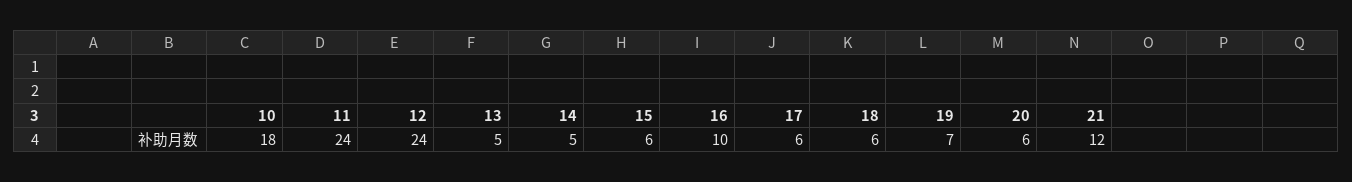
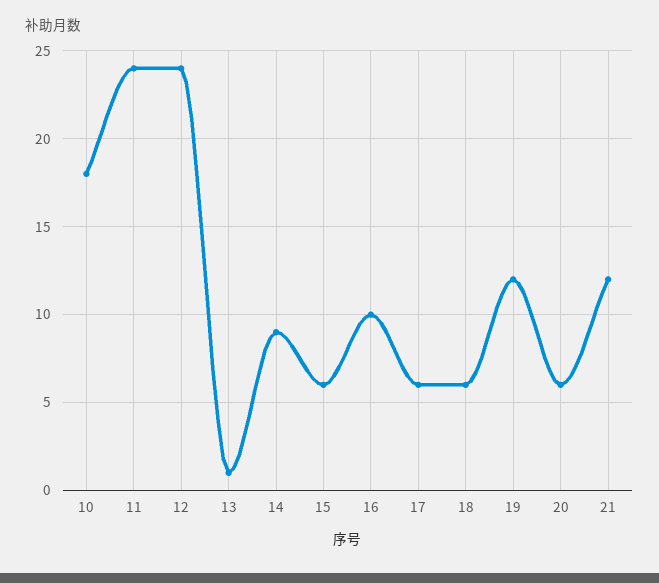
  {
    "10": 18,
    "11": 24,
    "12": 24,
-   "13": 5,
+   "13": 1,
-   "14": 5,
+   "14": 9,
    "15": 6,
    "16": 10,
    "17": 6,
    "18": 6,
-   "19": 7,
+   "19": 12,
    "20": 6,
    "21": 12
  }

